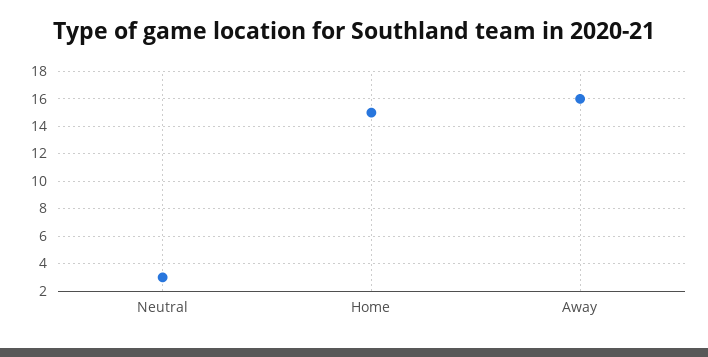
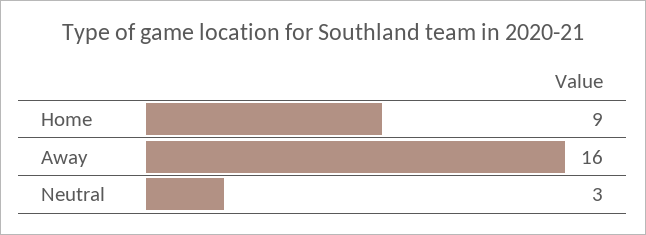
  {
    "Neutral": 3,
-   "Home": 15,
+   "Home": 9,
    "Away": 16
  }

